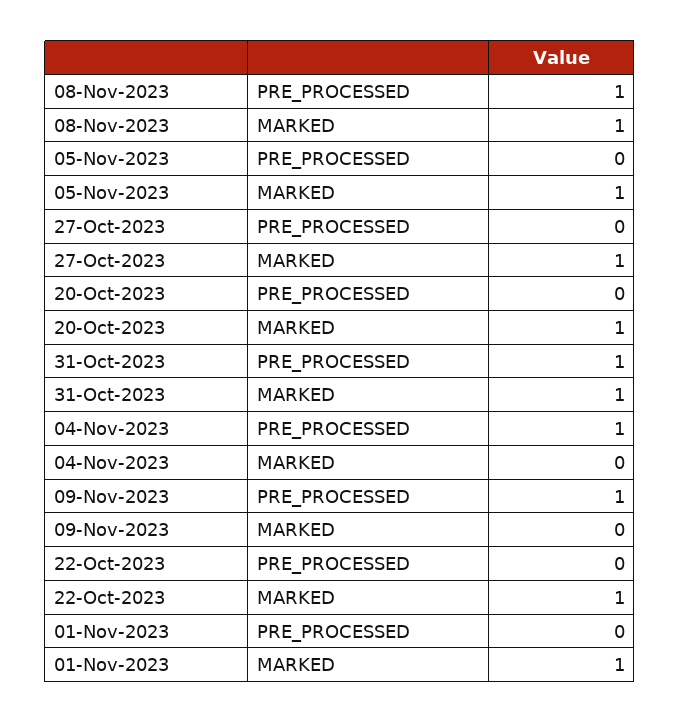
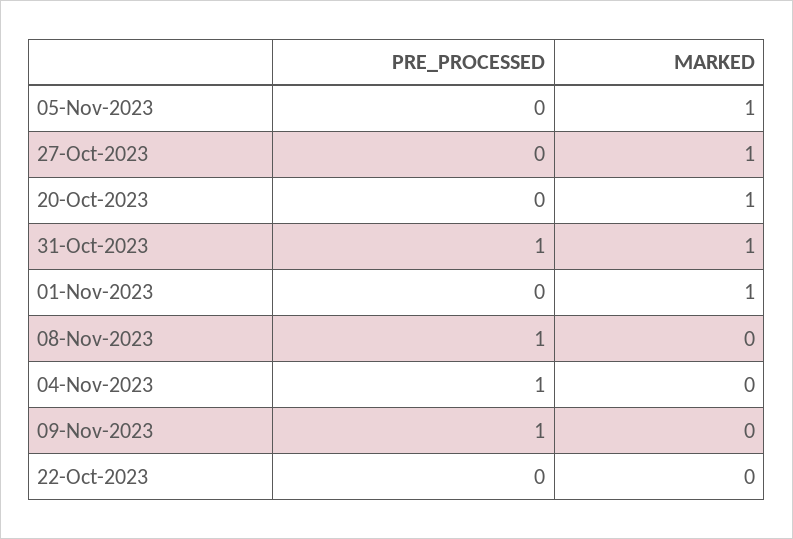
  {
    "08-Nov-2023": {
      "PRE_PROCESSED": 1,
-     "MARKED": 1
+     "MARKED": 0
    },
    "05-Nov-2023": {
      "PRE_PROCESSED": 0,
      "MARKED": 1
    },
    "27-Oct-2023": {
      "PRE_PROCESSED": 0,
      "MARKED": 1
    },
    "20-Oct-2023": {
      "PRE_PROCESSED": 0,
      "MARKED": 1
    },
    "31-Oct-2023": {
      "PRE_PROCESSED": 1,
      "MARKED": 1
    },
    "04-Nov-2023": {
      "PRE_PROCESSED": 1,
      "MARKED": 0
    },
    "09-Nov-2023": {
      "PRE_PROCESSED": 1,
      "MARKED": 0
    },
    "22-Oct-2023": {
      "PRE_PROCESSED": 0,
-     "MARKED": 1
+     "MARKED": 0
    },
    "01-Nov-2023": {
      "PRE_PROCESSED": 0,
      "MARKED": 1
    }
  }

